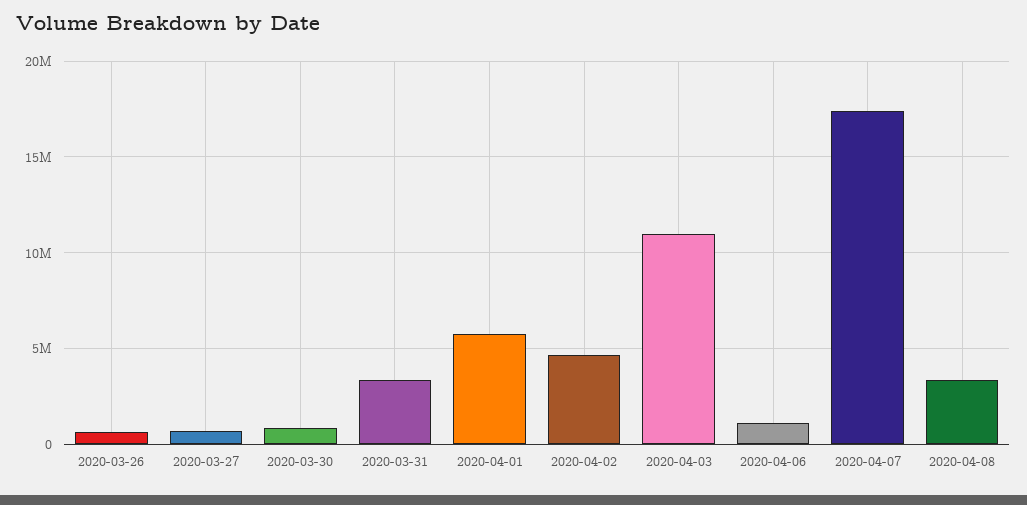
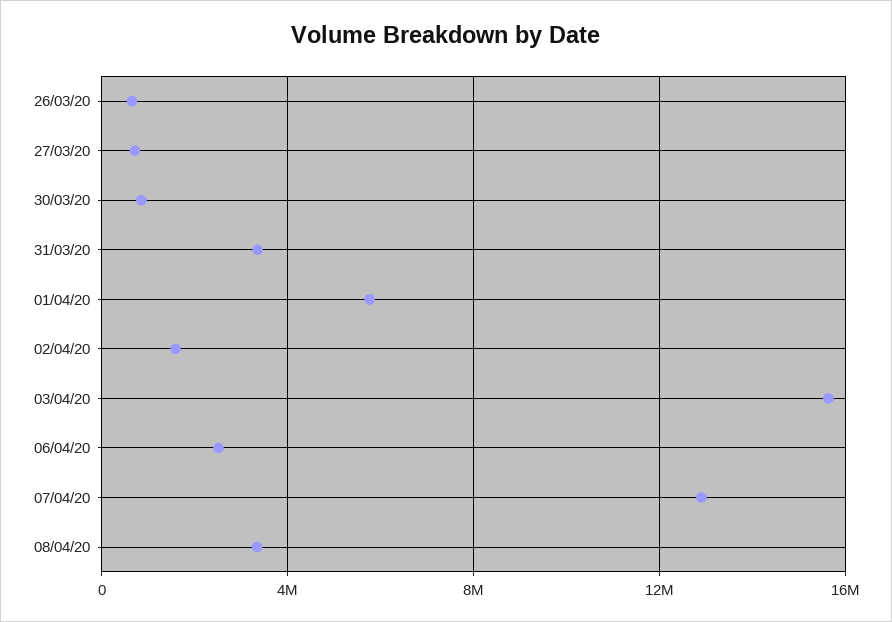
  {
    "2020-03-26": 500000,
    "2020-03-27": 500000,
    "2020-03-30": 1000000,
    "2020-03-31": 3500000,
    "2020-04-01": 6000000,
-   "2020-04-02": 4500000,
+   "2020-04-02": 1500000,
-   "2020-04-03": 11000000,
+   "2020-04-03": 15500000,
-   "2020-04-06": 1000000,
+   "2020-04-06": 2500000,
-   "2020-04-07": 17500000,
+   "2020-04-07": 13000000,
    "2020-04-08": 3500000
  }

